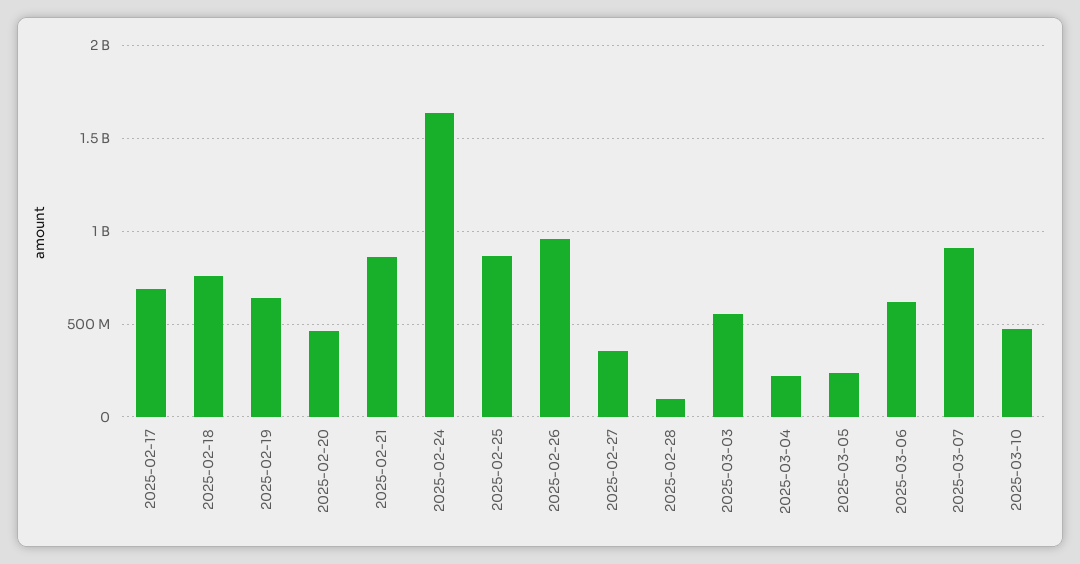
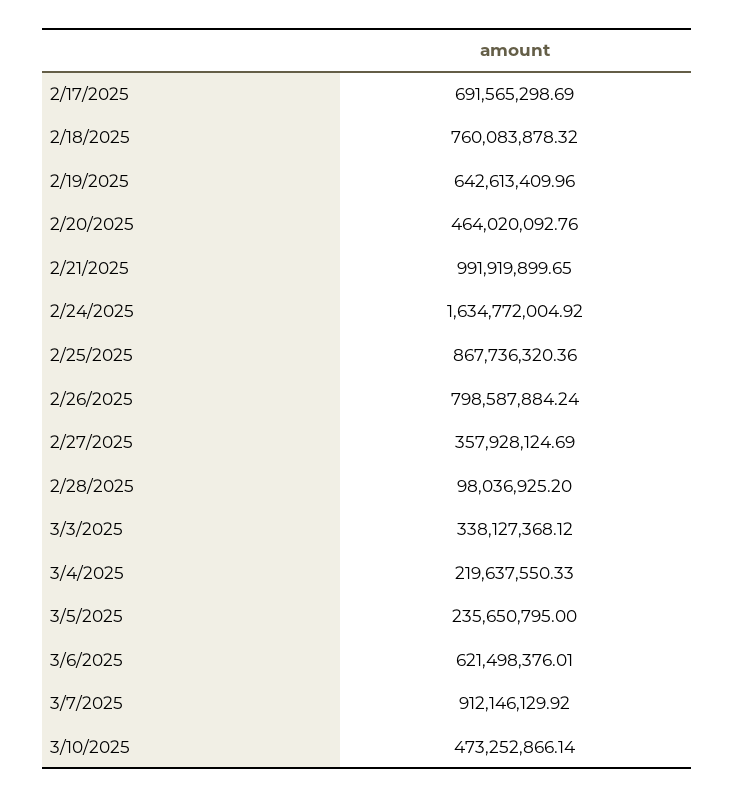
  {
    "2025-02-17": 691565298.69,
    "2025-02-18": 760083878.32,
    "2025-02-19": 642613409.96,
    "2025-02-20": 464020092.76,
-   "2025-02-21": 850000000,
+   "2025-02-21": 991919899.65,
    "2025-02-24": 1634772004.92,
    "2025-02-25": 867736320.36,
-   "2025-02-26": 950000000,
+   "2025-02-26": 798587884.24,
    "2025-02-27": 357928124.69,
    "2025-02-28": 98036925.2,
-   "2025-03-03": 550000000,
+   "2025-03-03": 338127368.12,
    "2025-03-04": 219637550.33,
    "2025-03-05": 235650795,
    "2025-03-06": 621498376.01,
    "2025-03-07": 912146129.92,
    "2025-03-10": 473252866.14
  }

